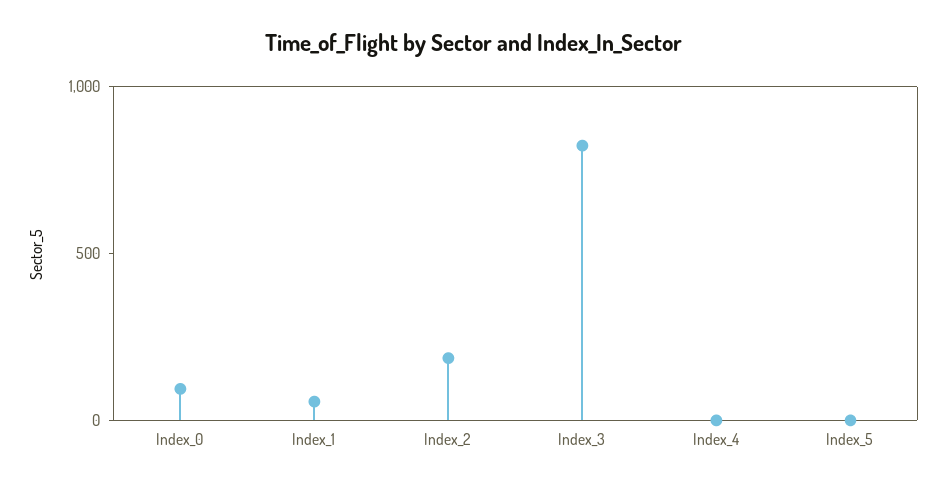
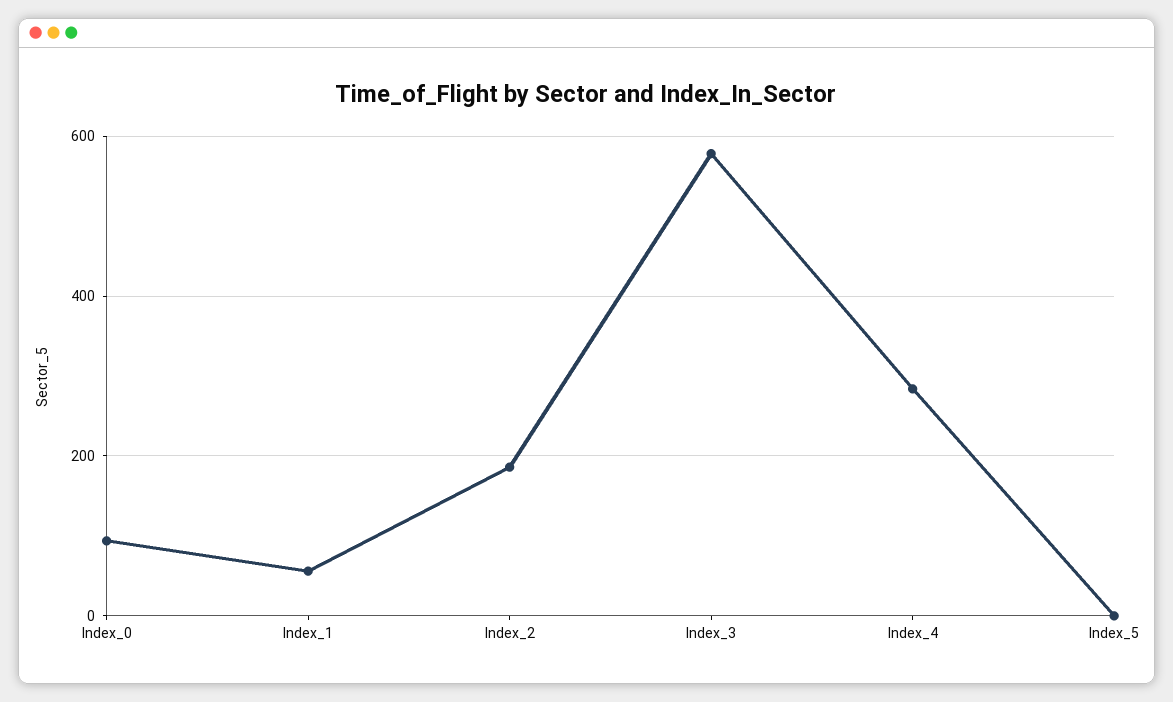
  {
    "Index_0": 100,
    "Index_1": 60,
    "Index_2": 180,
-   "Index_3": 800,
+   "Index_3": 580,
-   "Index_4": 0,
+   "Index_4": 280,
    "Index_5": 0
  }

